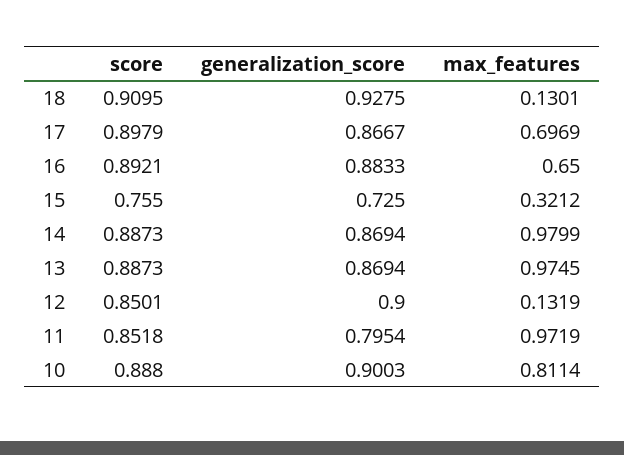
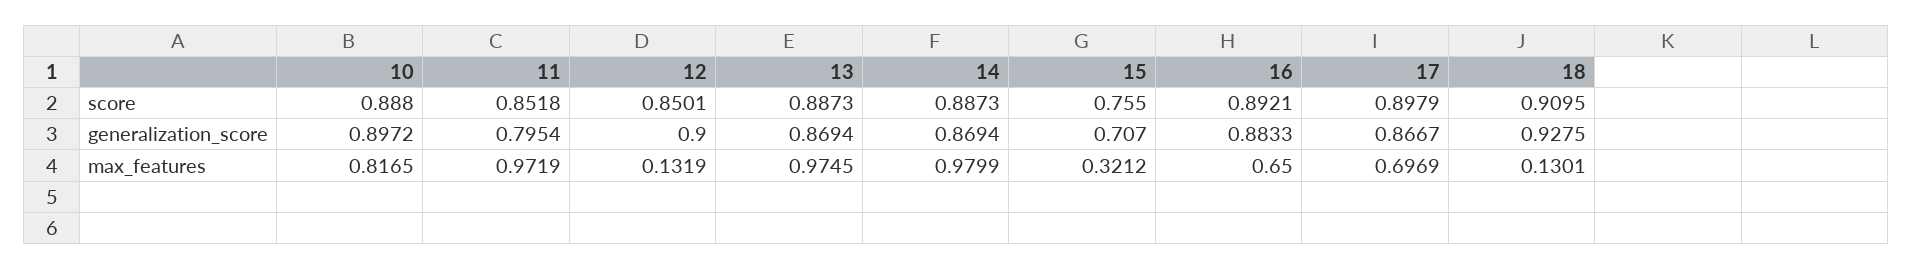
  {
    "score": {
      "18": 0.9095,
      "17": 0.8979,
      "16": 0.8921,
      "15": 0.755,
      "14": 0.8873,
      "13": 0.8873,
      "12": 0.8501,
      "11": 0.8518,
      "10": 0.888
    },
    "generalization_score": {
      "18": 0.9275,
      "17": 0.8667,
      "16": 0.8833,
-     "15": 0.725,
+     "15": 0.707,
      "14": 0.8694,
      "13": 0.8694,
      "12": 0.9,
      "11": 0.7954,
-     "10": 0.9003
+     "10": 0.8972
    },
    "max_features": {
      "18": 0.1301,
      "17": 0.6969,
      "16": 0.65,
      "15": 0.3212,
      "14": 0.9799,
      "13": 0.9745,
      "12": 0.1319,
      "11": 0.9719,
-     "10": 0.8114
+     "10": 0.8165
    }
  }

